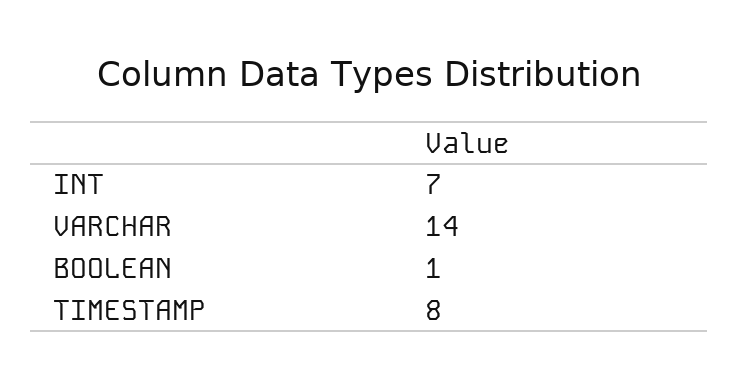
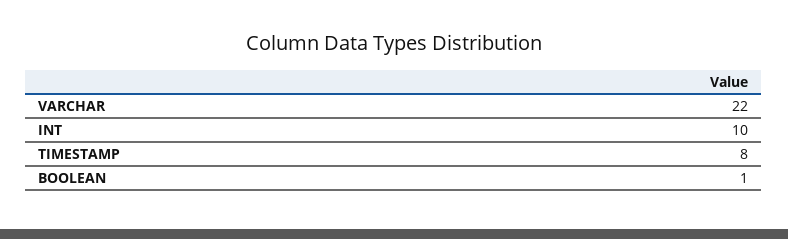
  {
-   "INT": 7,
+   "INT": 10,
-   "VARCHAR": 14,
+   "VARCHAR": 22,
    "BOOLEAN": 1,
    "TIMESTAMP": 8
  }

